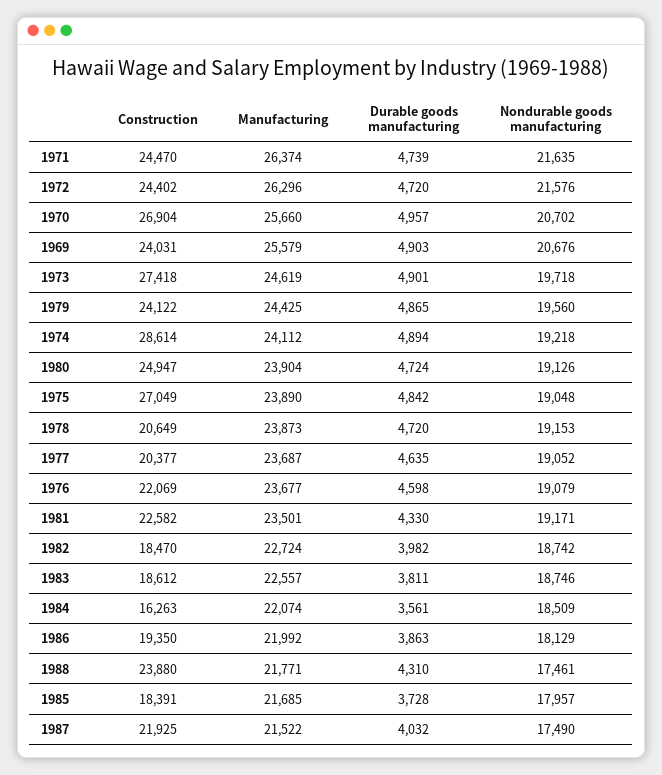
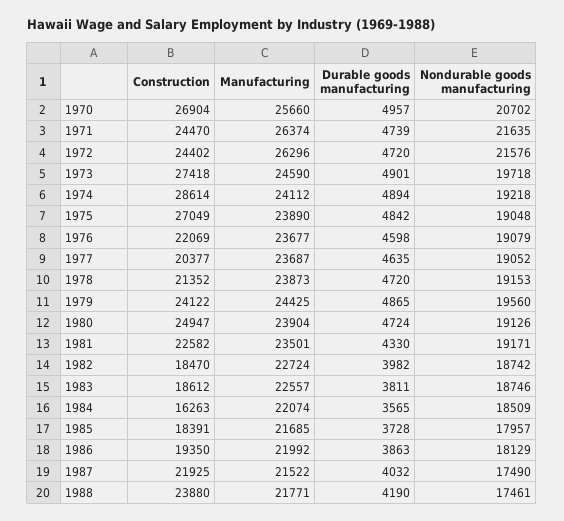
  {
    "Construction": {
      "1971": 24470,
      "1972": 24402,
      "1970": 26904,
-     "1969": 24031,
      "1973": 27418,
      "1979": 24122,
      "1974": 28614,
      "1980": 24947,
      "1975": 27049,
-     "1978": 20649,
+     "1978": 21352,
      "1977": 20377,
      "1976": 22069,
      "1981": 22582,
      "1982": 18470,
      "1983": 18612,
      "1984": 16263,
      "1986": 19350,
      "1988": 23880,
      "1985": 18391,
      "1987": 21925
    },
    "Manufacturing": {
      "1971": 26374,
      "1972": 26296,
      "1970": 25660,
-     "1969": 25579,
-     "1973": 24619,
+     "1973": 24590,
      "1979": 24425,
      "1974": 24112,
      "1980": 23904,
      "1975": 23890,
      "1978": 23873,
      "1977": 23687,
      "1976": 23677,
      "1981": 23501,
      "1982": 22724,
      "1983": 22557,
      "1984": 22074,
      "1986": 21992,
      "1988": 21771,
      "1985": 21685,
      "1987": 21522
    },
    "Durable goods manufacturing": {
      "1971": 4739,
      "1972": 4720,
      "1970": 4957,
-     "1969": 4903,
      "1973": 4901,
      "1979": 4865,
      "1974": 4894,
      "1980": 4724,
      "1975": 4842,
      "1978": 4720,
      "1977": 4635,
      "1976": 4598,
      "1981": 4330,
      "1982": 3982,
      "1983": 3811,
-     "1984": 3561,
+     "1984": 3565,
      "1986": 3863,
-     "1988": 4310,
+     "1988": 4190,
      "1985": 3728,
      "1987": 4032
    },
    "Nondurable goods manufacturing": {
      "1971": 21635,
      "1972": 21576,
      "1970": 20702,
-     "1969": 20676,
      "1973": 19718,
      "1979": 19560,
      "1974": 19218,
      "1980": 19126,
      "1975": 19048,
      "1978": 19153,
      "1977": 19052,
      "1976": 19079,
      "1981": 19171,
      "1982": 18742,
      "1983": 18746,
      "1984": 18509,
      "1986": 18129,
      "1988": 17461,
      "1985": 17957,
      "1987": 17490
    }
  }

